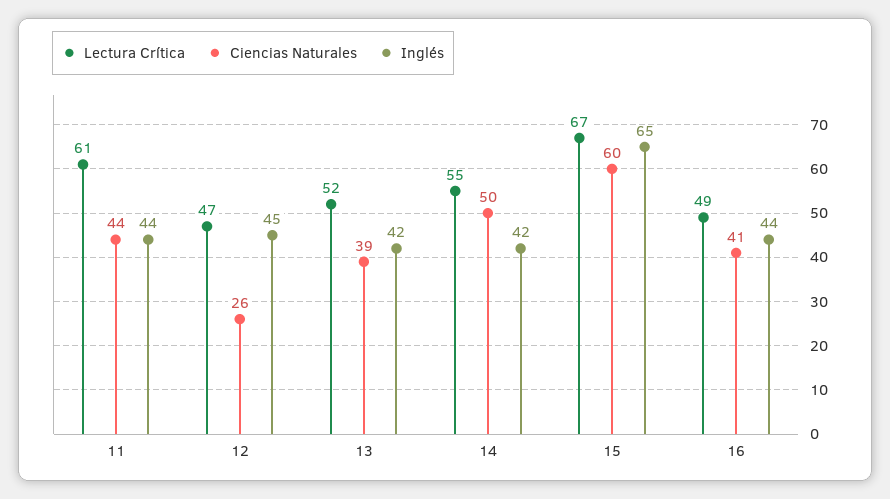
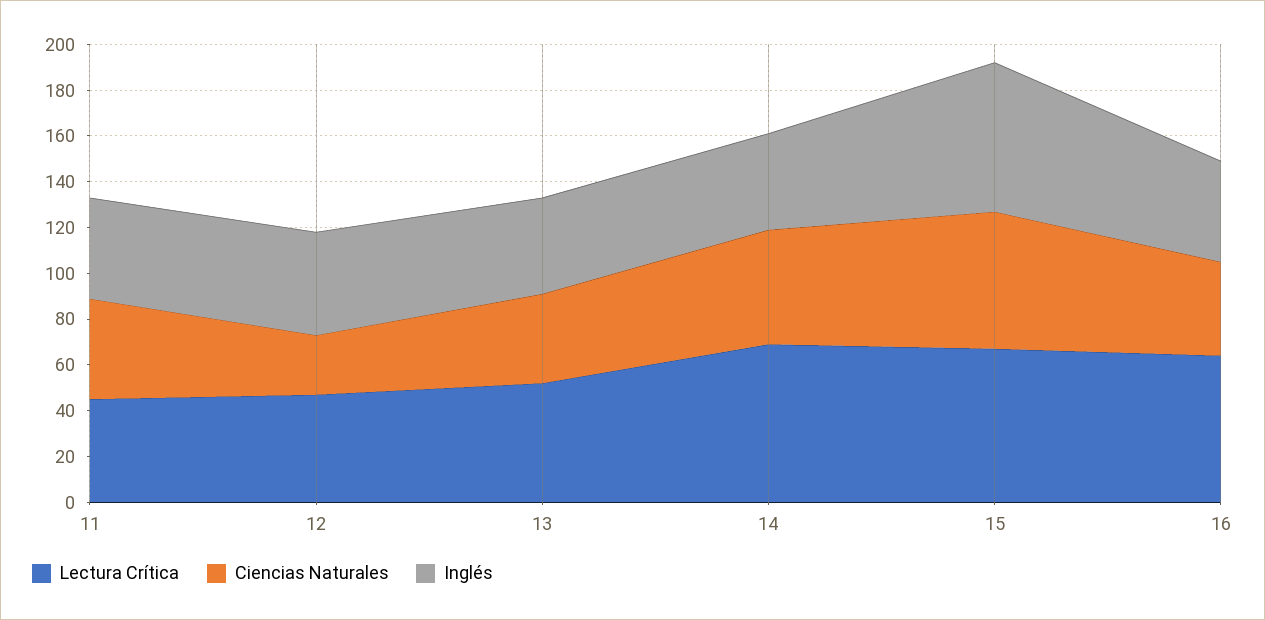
  {
    "Lectura Crítica": {
-     "11": 61,
+     "11": 45,
      "12": 47,
      "13": 52,
-     "14": 55,
+     "14": 70,
      "15": 67,
-     "16": 49
+     "16": 65
    },
    "Ciencias Naturales": {
      "11": 44,
      "12": 26,
      "13": 39,
      "14": 50,
      "15": 60,
      "16": 41
    },
    "Inglés": {
      "11": 44,
      "12": 45,
      "13": 42,
      "14": 42,
      "15": 65,
      "16": 44
    }
  }

